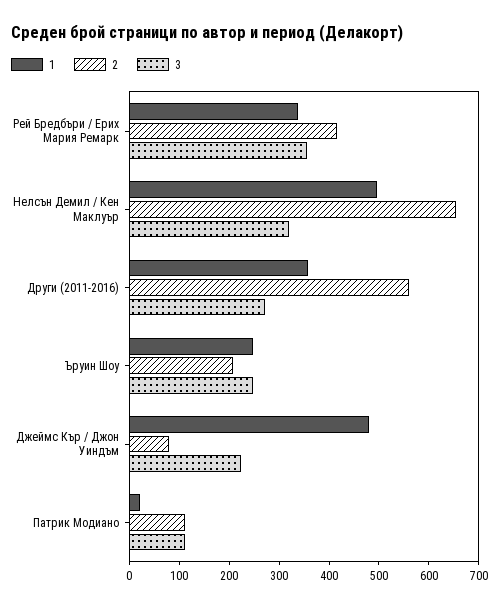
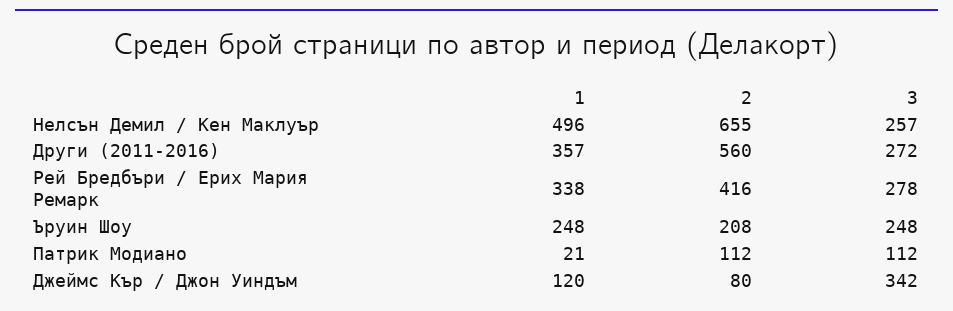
  {
    "1": {
      "Рей Бредбъри / Ерих Мария Ремарк": 338,
      "Нелсън Демил / Кен Маклуър": 496,
      "Други (2011-2016)": 357,
      "Ъруин Шоу": 248,
-     "Джеймс Кър / Джон Уиндъм": 480,
+     "Джеймс Кър / Джон Уиндъм": 120,
      "Патрик Модиано": 21
    },
    "2": {
      "Рей Бредбъри / Ерих Мария Ремарк": 416,
      "Нелсън Демил / Кен Маклуър": 655,
      "Други (2011-2016)": 560,
      "Ъруин Шоу": 208,
      "Джеймс Кър / Джон Уиндъм": 80,
      "Патрик Модиано": 112
    },
    "3": {
-     "Рей Бредбъри / Ерих Мария Ремарк": 360,
+     "Рей Бредбъри / Ерих Мария Ремарк": 278,
-     "Нелсън Демил / Кен Маклуър": 320,
+     "Нелсън Демил / Кен Маклуър": 257,
      "Други (2011-2016)": 272,
      "Ъруин Шоу": 248,
-     "Джеймс Кър / Джон Уиндъм": 220,
+     "Джеймс Кър / Джон Уиндъм": 342,
      "Патрик Модиано": 112
    }
  }

